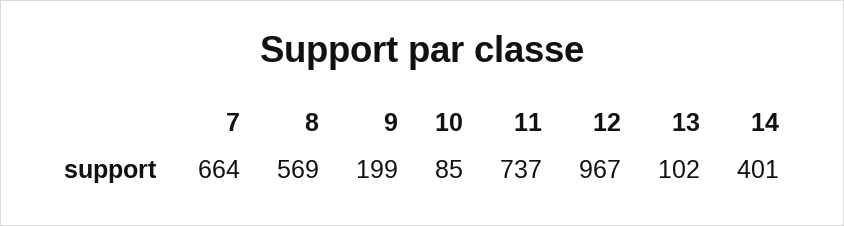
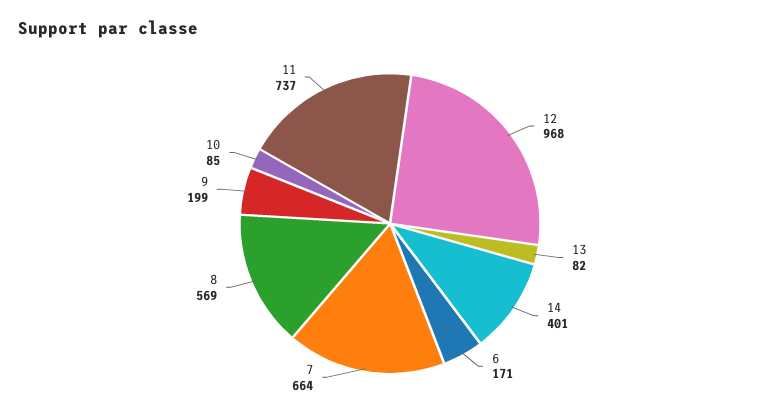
  {
    "7": 664,
    "8": 569,
    "9": 199,
    "10": 85,
    "11": 737,
-   "12": 967,
+   "12": 968,
-   "13": 102,
+   "13": 82,
-   "14": 401
+   "14": 401,
+   "6": 171
  }

